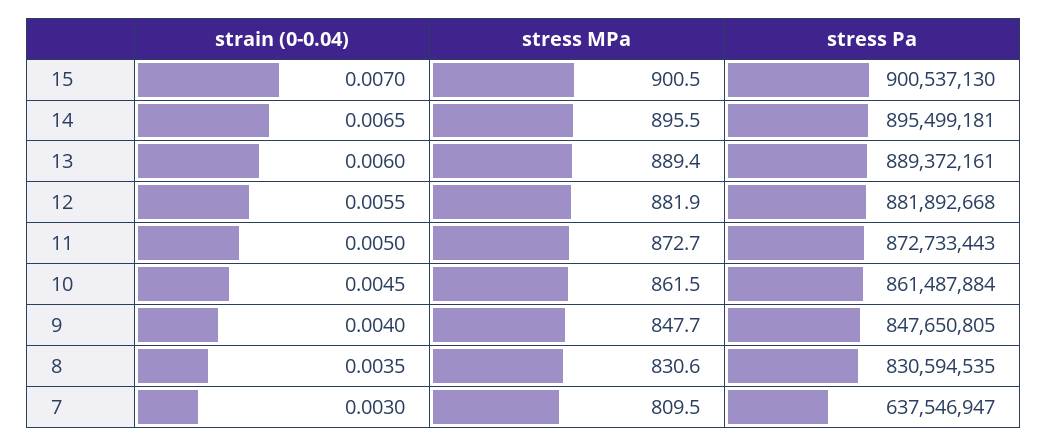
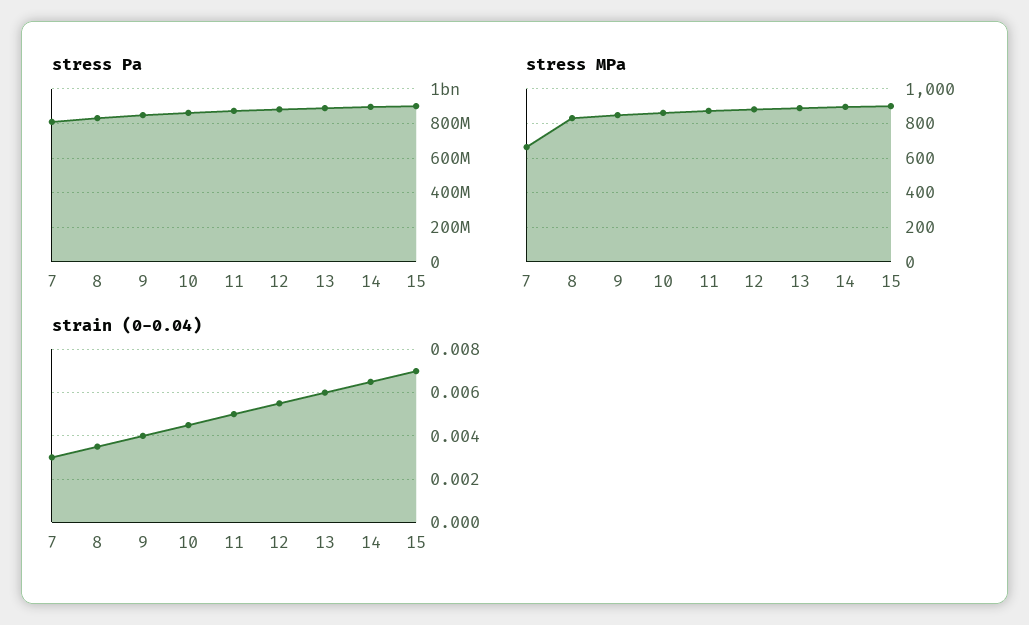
  {
    "strain (0-0.04)": {
      "15": 0.007,
      "14": 0.0065,
      "13": 0.006,
      "12": 0.0055,
      "11": 0.005,
      "10": 0.0045,
      "9": 0.004,
      "8": 0.0035,
      "7": 0.003
    },
    "stress MPa": {
      "15": 900.5,
      "14": 895.5,
      "13": 889.4,
      "12": 881.9,
      "11": 872.7,
      "10": 861.5,
      "9": 847.7,
      "8": 830.6,
-     "7": 809.5
+     "7": 650
    },
    "stress Pa": {
      "15": 900537130,
      "14": 895499181,
      "13": 889372161,
      "12": 881892668,
      "11": 872733443,
      "10": 861487884,
      "9": 847650805,
      "8": 830594535,
-     "7": 637546947
+     "7": 800000000
    }
  }

